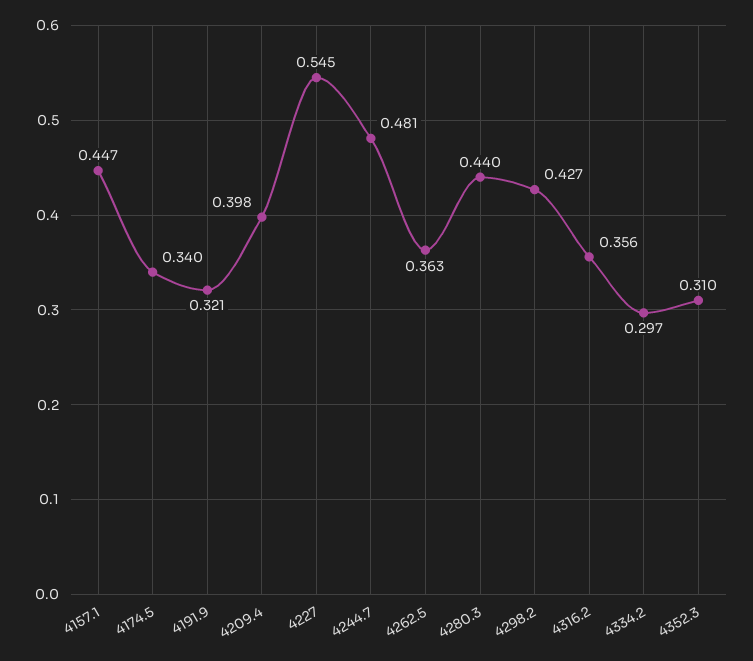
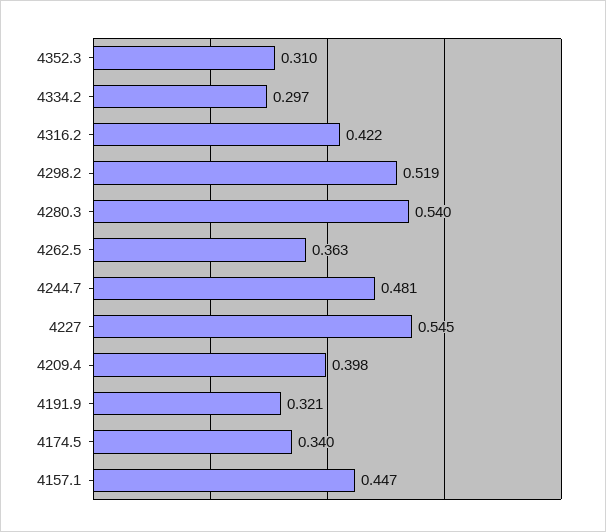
  {
    "4157.1": 0.447,
    "4174.5": 0.34,
    "4191.9": 0.321,
    "4209.4": 0.398,
    "4227": 0.545,
    "4244.7": 0.481,
    "4262.5": 0.363,
-   "4280.3": 0.44,
+   "4280.3": 0.54,
-   "4298.2": 0.427,
+   "4298.2": 0.519,
-   "4316.2": 0.356,
+   "4316.2": 0.422,
    "4334.2": 0.297,
    "4352.3": 0.31
  }

